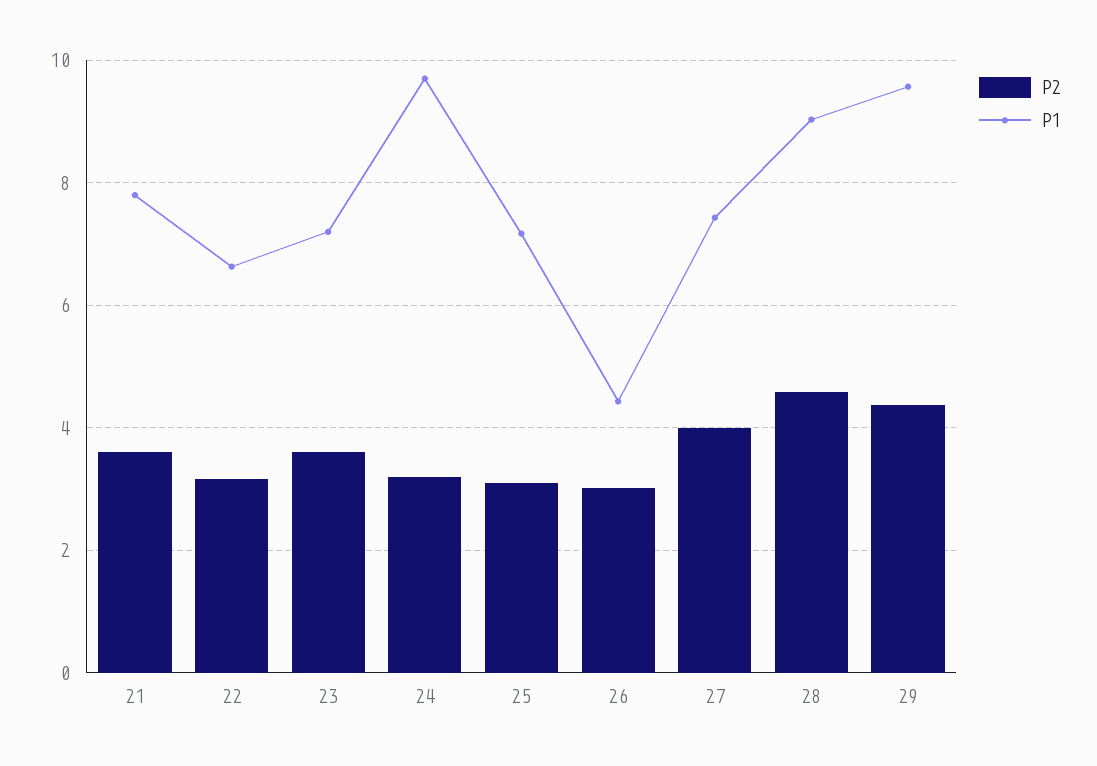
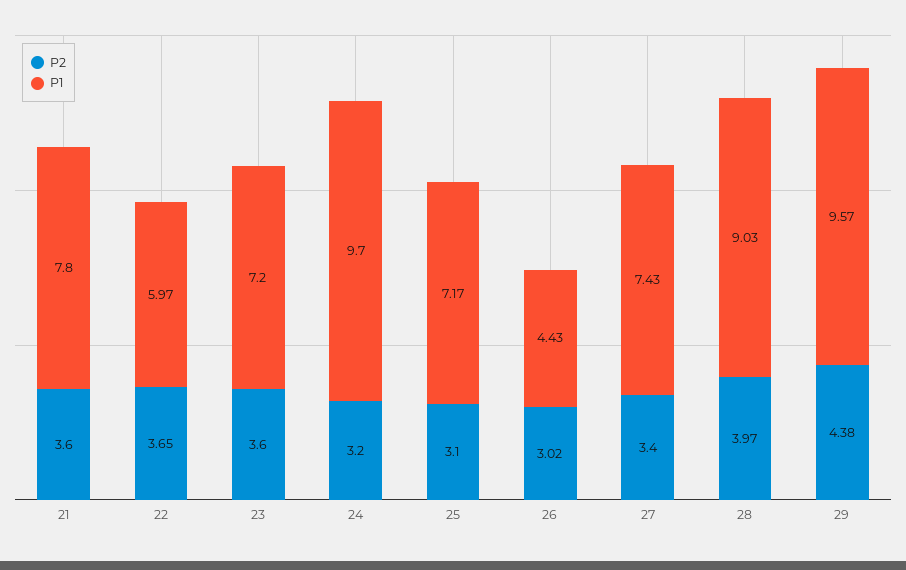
  {
    "P2": {
      "21": 3.6,
-     "22": 3.2,
+     "22": 3.65,
      "23": 3.6,
      "24": 3.2,
      "25": 3.1,
      "26": 3.02,
-     "27": 4,
+     "27": 3.4,
-     "28": 4.6,
+     "28": 3.97,
      "29": 4.38
    },
    "P1": {
      "21": 7.8,
-     "22": 6.6,
+     "22": 5.97,
      "23": 7.2,
      "24": 9.7,
      "25": 7.17,
      "26": 4.43,
      "27": 7.43,
      "28": 9.03,
      "29": 9.57
    }
  }

